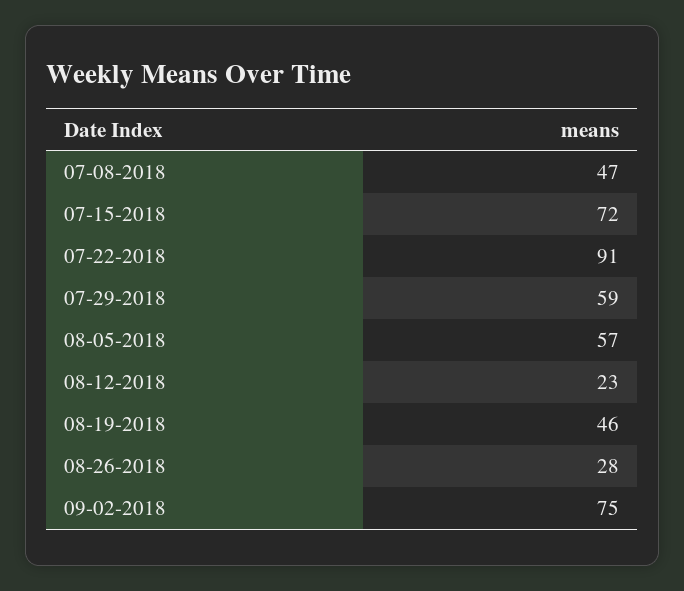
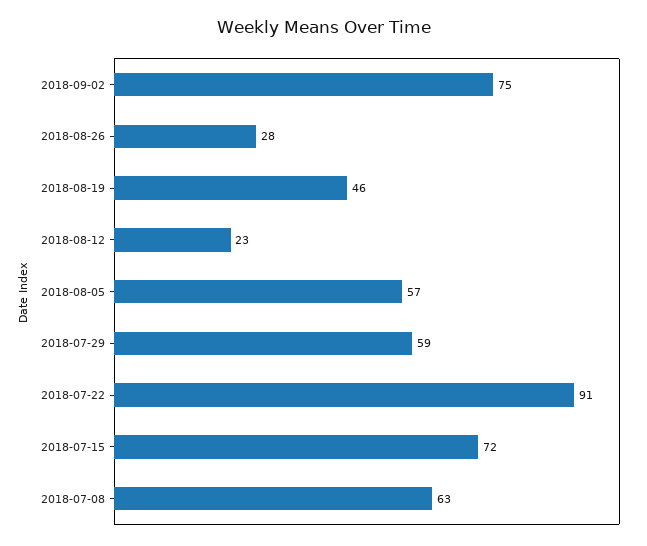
  {
-   "07-08-2018": 47,
+   "07-08-2018": 63,
    "07-15-2018": 72,
    "07-22-2018": 91,
    "07-29-2018": 59,
    "08-05-2018": 57,
    "08-12-2018": 23,
    "08-19-2018": 46,
    "08-26-2018": 28,
    "09-02-2018": 75
  }

